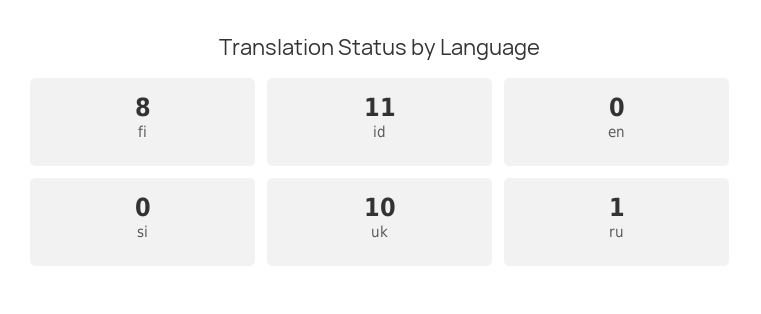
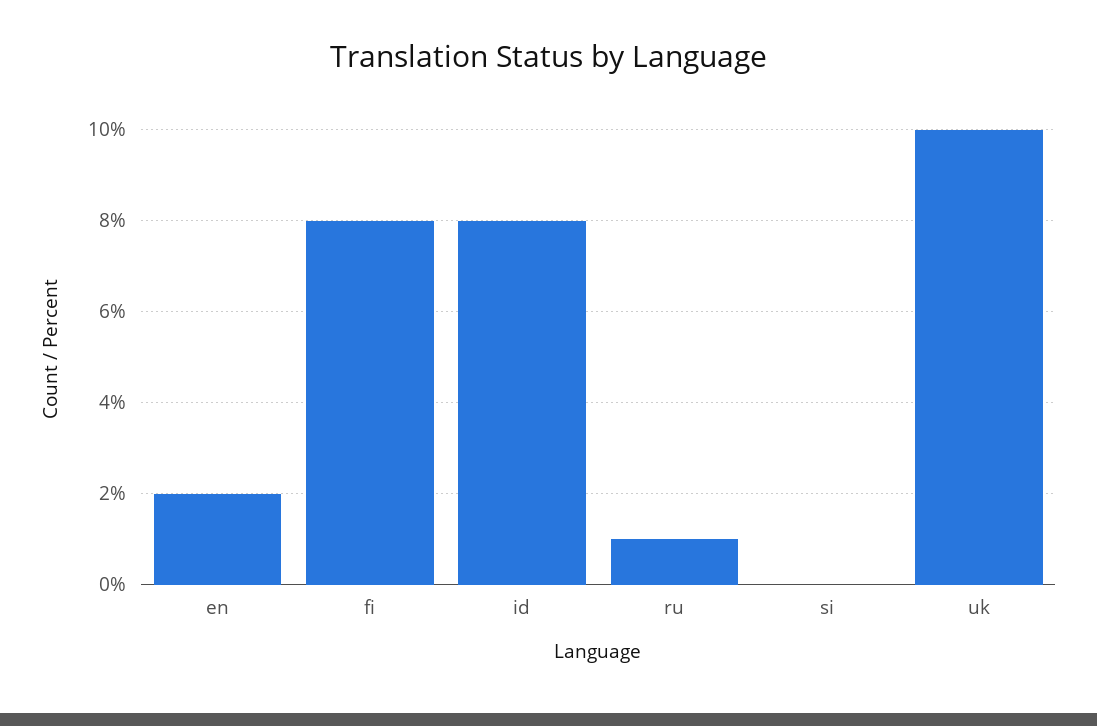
  {
    "fi": 8,
-   "id": 11,
+   "id": 8,
-   "en": 0,
+   "en": 2,
    "si": 0,
    "uk": 10,
    "ru": 1
  }

